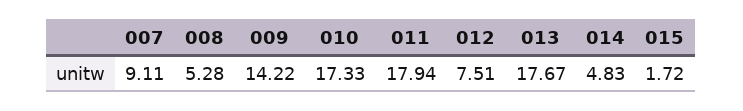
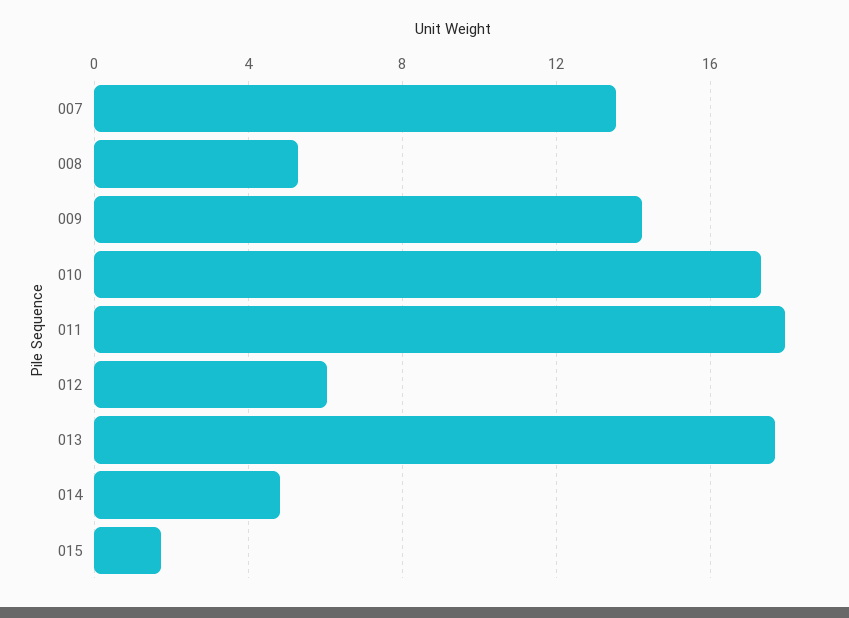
  {
-   "007": 9.11,
+   "007": 13.5,
    "008": 5.28,
    "009": 14.22,
    "010": 17.33,
    "011": 17.94,
-   "012": 7.51,
+   "012": 6,
    "013": 17.67,
    "014": 4.83,
    "015": 1.72
  }

